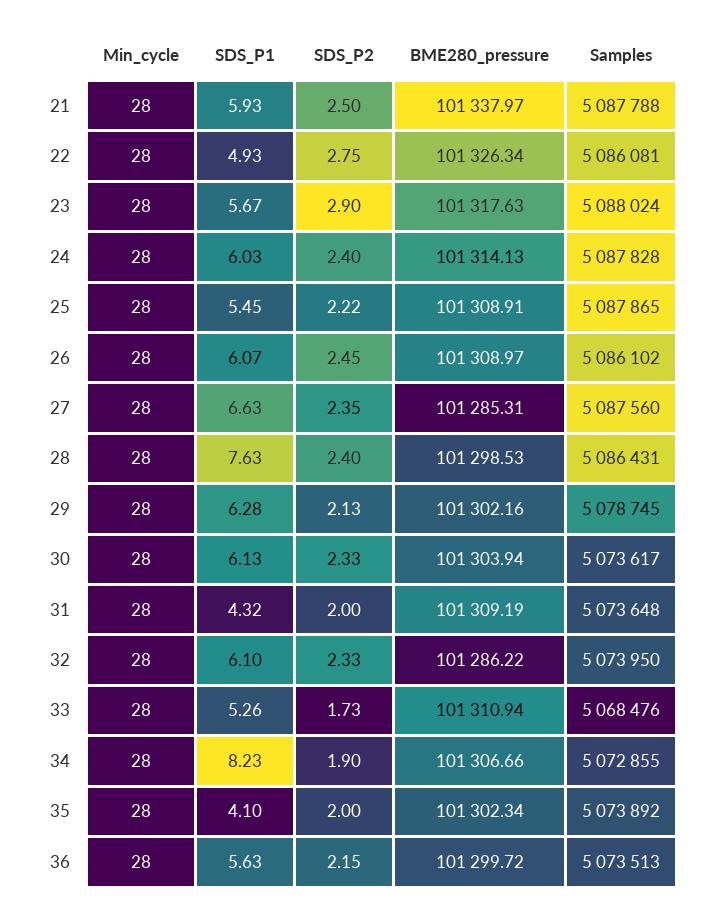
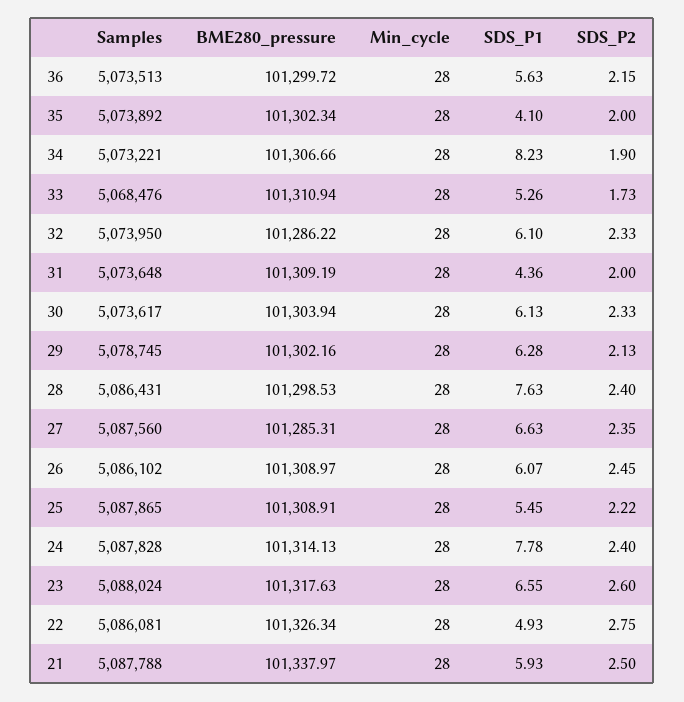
  {
    "Min_cycle": {
      "21": 28,
      "22": 28,
      "23": 28,
      "24": 28,
      "25": 28,
      "26": 28,
      "27": 28,
      "28": 28,
      "29": 28,
      "30": 28,
      "31": 28,
      "32": 28,
      "33": 28,
      "34": 28,
      "35": 28,
      "36": 28
    },
    "SDS_P1": {
      "21": 5.93,
      "22": 4.93,
-     "23": 5.67,
+     "23": 6.55,
-     "24": 6.03,
+     "24": 7.78,
      "25": 5.45,
      "26": 6.07,
      "27": 6.63,
      "28": 7.63,
      "29": 6.28,
      "30": 6.13,
-     "31": 4.32,
+     "31": 4.36,
      "32": 6.1,
      "33": 5.26,
      "34": 8.23,
      "35": 4.1,
      "36": 5.63
    },
    "SDS_P2": {
      "21": 2.5,
      "22": 2.75,
-     "23": 2.9,
+     "23": 2.6,
      "24": 2.4,
      "25": 2.22,
      "26": 2.45,
      "27": 2.35,
      "28": 2.4,
      "29": 2.13,
      "30": 2.33,
      "31": 2,
      "32": 2.33,
      "33": 1.73,
      "34": 1.9,
      "35": 2,
      "36": 2.15
    },
    "BME280_pressure": {
      "21": 101337.97,
      "22": 101326.34,
      "23": 101317.63,
      "24": 101314.13,
      "25": 101308.91,
      "26": 101308.97,
      "27": 101285.31,
      "28": 101298.53,
      "29": 101302.16,
      "30": 101303.94,
      "31": 101309.19,
      "32": 101286.22,
      "33": 101310.94,
      "34": 101306.66,
      "35": 101302.34,
      "36": 101299.72
    },
    "Samples": {
      "21": 5087788,
      "22": 5086081,
      "23": 5088024,
      "24": 5087828,
      "25": 5087865,
      "26": 5086102,
      "27": 5087560,
      "28": 5086431,
      "29": 5078745,
      "30": 5073617,
      "31": 5073648,
      "32": 5073950,
      "33": 5068476,
-     "34": 5072855,
+     "34": 5073221,
      "35": 5073892,
      "36": 5073513
    }
  }

